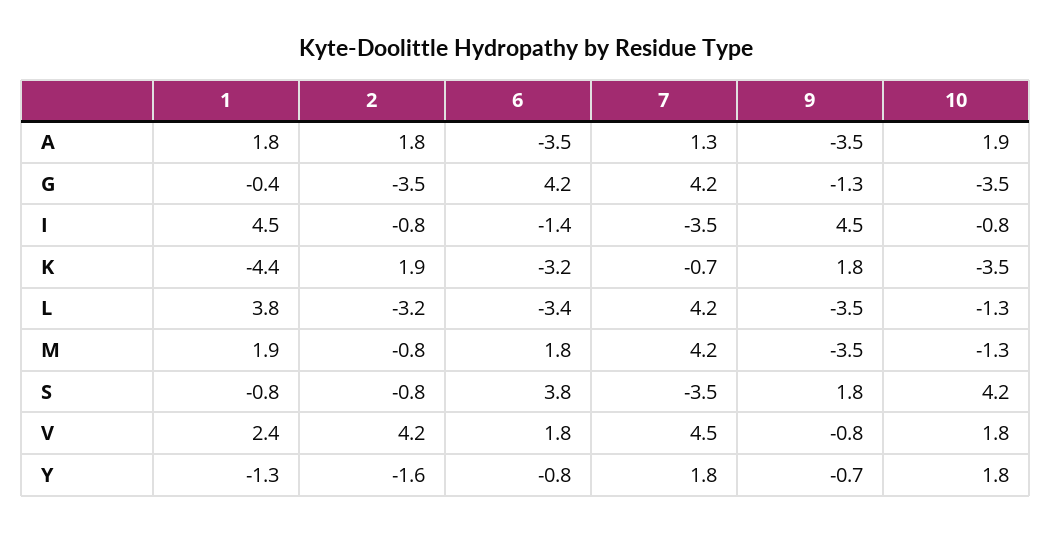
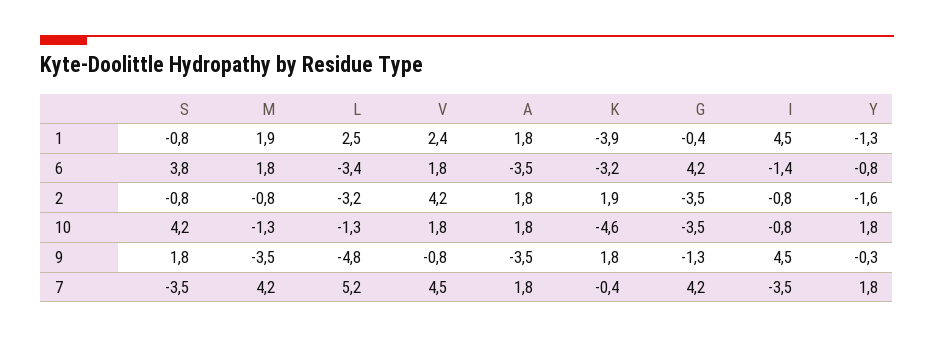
  {
    "1": {
      "A": 1.8,
      "G": -0.4,
      "I": 4.5,
-     "K": -4.4,
+     "K": -3.9,
-     "L": 3.8,
+     "L": 2.5,
      "M": 1.9,
      "S": -0.8,
      "V": 2.4,
      "Y": -1.3
    },
    "2": {
      "A": 1.8,
      "G": -3.5,
      "I": -0.8,
      "K": 1.9,
      "L": -3.2,
      "M": -0.8,
      "S": -0.8,
      "V": 4.2,
      "Y": -1.6
    },
    "6": {
      "A": -3.5,
      "G": 4.2,
      "I": -1.4,
      "K": -3.2,
      "L": -3.4,
      "M": 1.8,
      "S": 3.8,
      "V": 1.8,
      "Y": -0.8
    },
    "7": {
-     "A": 1.3,
+     "A": 1.8,
      "G": 4.2,
      "I": -3.5,
-     "K": -0.7,
+     "K": -0.4,
-     "L": 4.2,
+     "L": 5.2,
      "M": 4.2,
      "S": -3.5,
      "V": 4.5,
      "Y": 1.8
    },
    "9": {
      "A": -3.5,
      "G": -1.3,
      "I": 4.5,
      "K": 1.8,
-     "L": -3.5,
+     "L": -4.8,
      "M": -3.5,
      "S": 1.8,
      "V": -0.8,
-     "Y": -0.7
+     "Y": -0.3
    },
    "10": {
-     "A": 1.9,
+     "A": 1.8,
      "G": -3.5,
      "I": -0.8,
-     "K": -3.5,
+     "K": -4.6,
      "L": -1.3,
      "M": -1.3,
      "S": 4.2,
      "V": 1.8,
      "Y": 1.8
    }
  }

